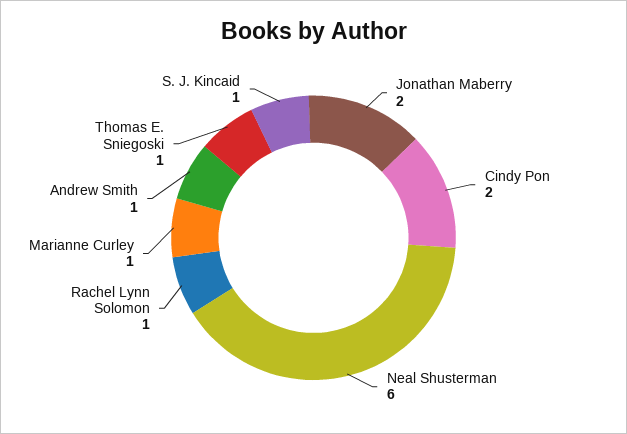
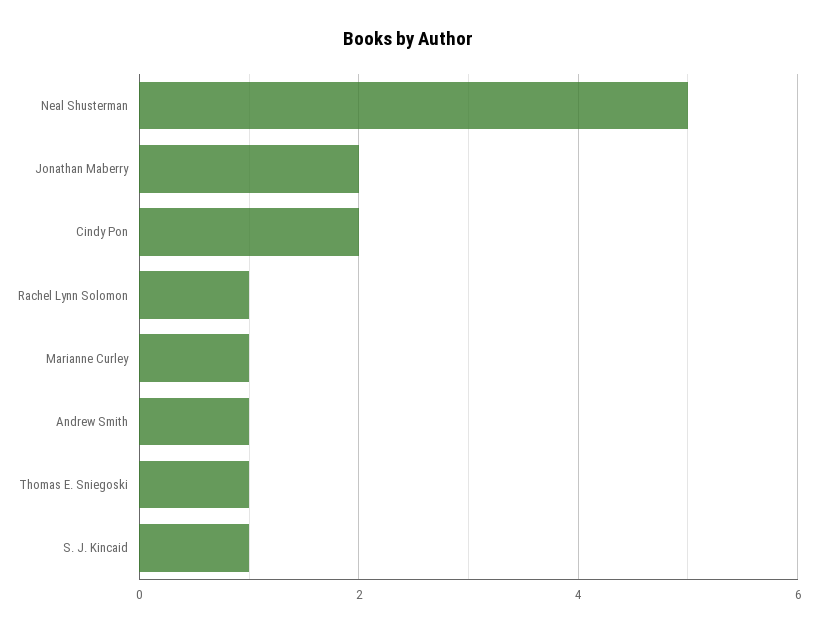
  {
    "Jonathan Maberry": 2,
    "Cindy Pon": 2,
-   "Neal Shusterman": 6,
+   "Neal Shusterman": 5,
    "Rachel Lynn Solomon": 1,
    "Marianne Curley": 1,
    "Andrew Smith": 1,
    "Thomas E. Sniegoski": 1,
    "S. J. Kincaid": 1
  }

